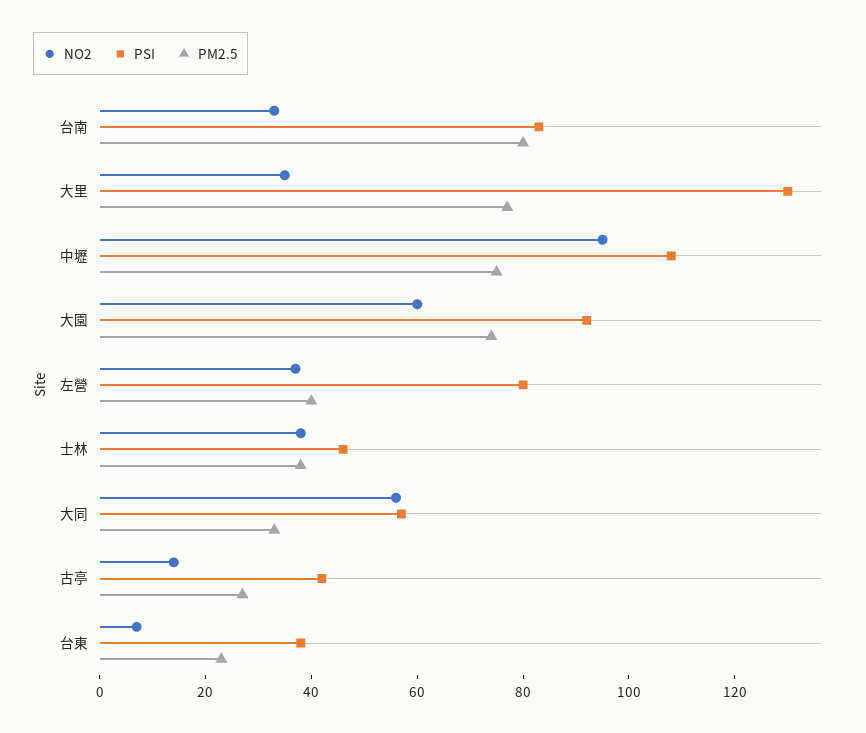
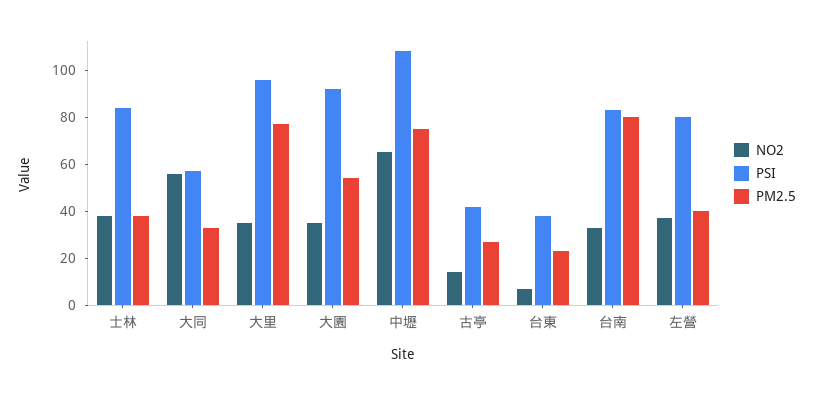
  {
    "NO2": {
      "台南": 35,
      "大里": 35,
-     "中壢": 95,
+     "中壢": 65,
-     "大園": 60,
+     "大園": 35,
      "左營": 35,
      "士林": 40,
      "大同": 55,
      "古亭": 15,
      "台東": 5
    },
    "PSI": {
      "台南": 85,
-     "大里": 130,
+     "大里": 95,
      "中壢": 110,
      "大園": 90,
      "左營": 80,
-     "士林": 45,
+     "士林": 85,
      "大同": 55,
      "古亭": 40,
      "台東": 40
    },
    "PM2.5": {
      "台南": 80,
      "大里": 75,
      "中壢": 75,
-     "大園": 75,
+     "大園": 55,
      "左營": 40,
      "士林": 40,
      "大同": 35,
      "古亭": 25,
      "台東": 25
    }
  }

